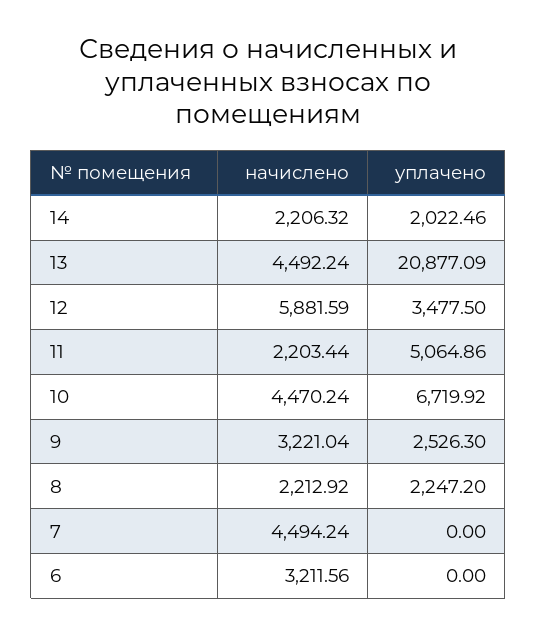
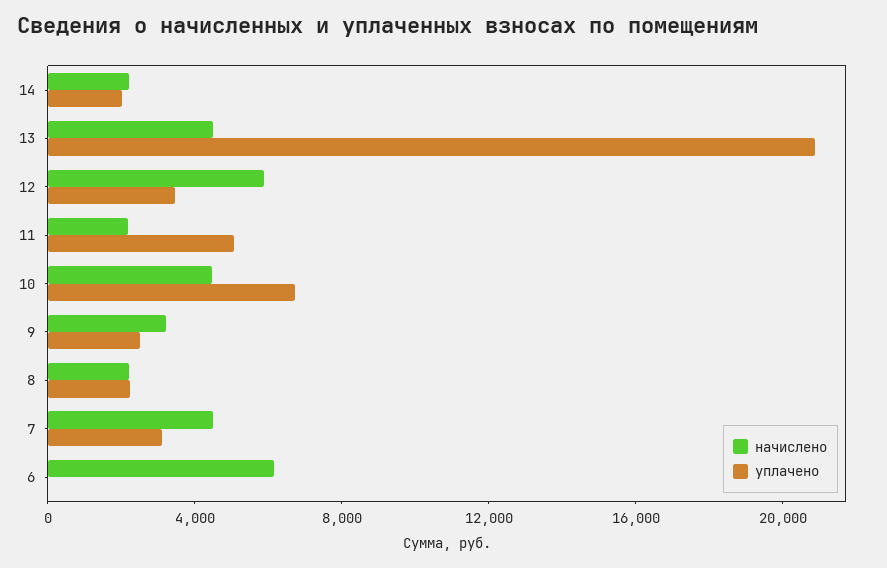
  {
    "начислено": {
      "14": 2206.32,
      "13": 4492.24,
      "12": 5881.59,
      "11": 2203.44,
      "10": 4470.24,
      "9": 3221.04,
      "8": 2212.92,
      "7": 4494.24,
-     "6": 3211.56
+     "6": 6000
    },
    "уплачено": {
      "14": 2022.46,
      "13": 20877.09,
      "12": 3477.5,
      "11": 5064.86,
      "10": 6719.92,
      "9": 2526.3,
      "8": 2247.2,
-     "7": 0,
+     "7": 3000,
      "6": 0
    }
  }

